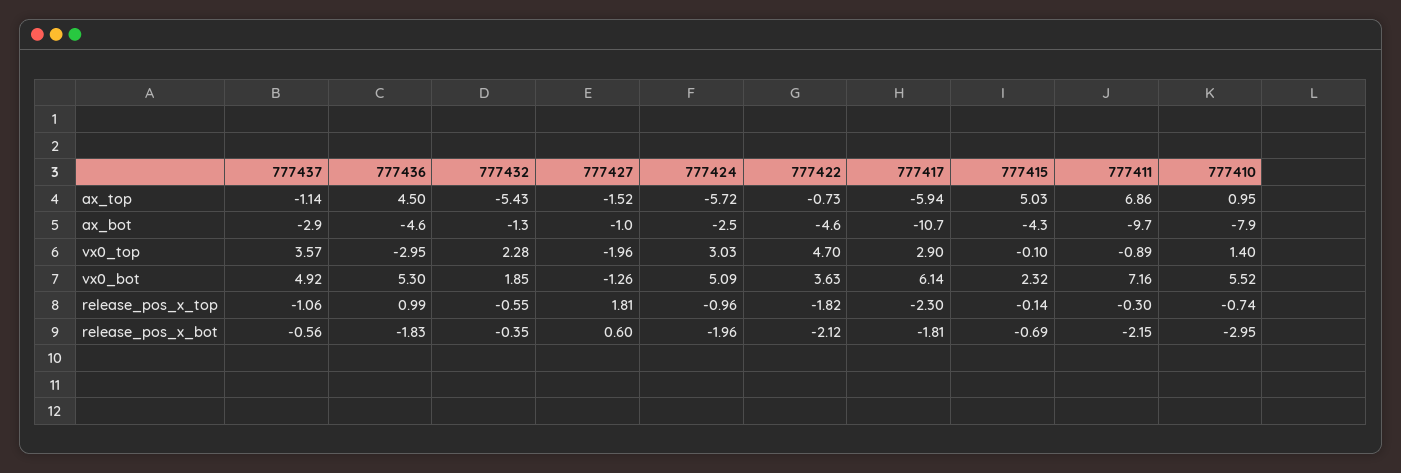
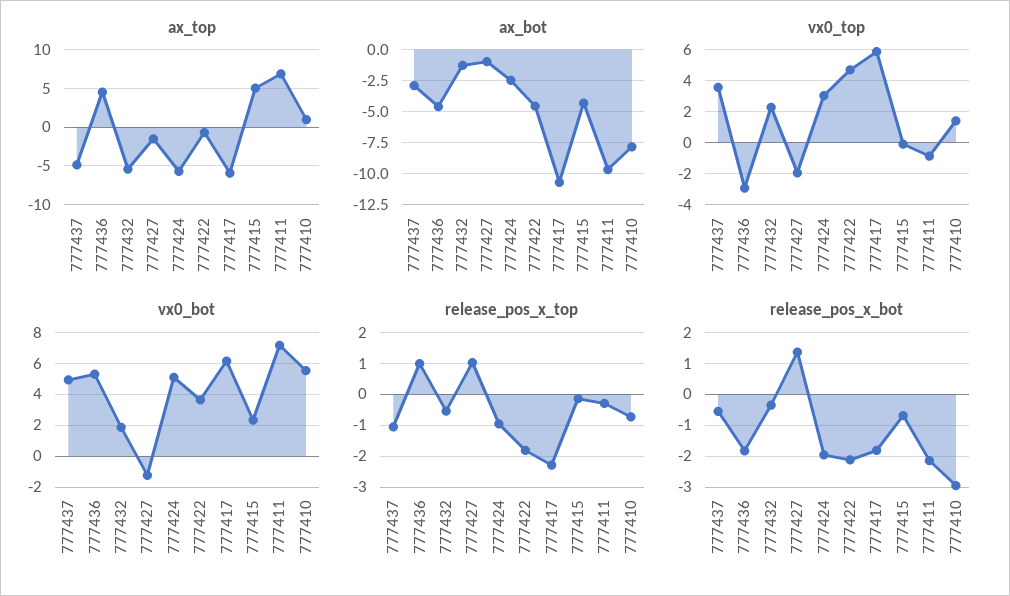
  {
    "ax_top": {
-     "777437": -1.14,
+     "777437": -5,
      "777436": 4.5,
      "777432": -5.43,
      "777427": -1.52,
      "777424": -5.72,
      "777422": -0.73,
      "777417": -5.94,
      "777415": 5.03,
      "777411": 6.86,
      "777410": 0.95
    },
    "ax_bot": {
      "777437": -2.9,
      "777436": -4.6,
      "777432": -1.3,
      "777427": -1,
      "777424": -2.5,
      "777422": -4.6,
      "777417": -10.7,
      "777415": -4.3,
      "777411": -9.7,
      "777410": -7.9
    },
    "vx0_top": {
      "777437": 3.57,
      "777436": -2.95,
      "777432": 2.28,
      "777427": -1.96,
      "777424": 3.03,
      "777422": 4.7,
-     "777417": 2.9,
+     "777417": 6,
      "777415": -0.1,
      "777411": -0.89,
      "777410": 1.4
    },
    "vx0_bot": {
      "777437": 4.92,
      "777436": 5.3,
      "777432": 1.85,
      "777427": -1.26,
      "777424": 5.09,
      "777422": 3.63,
      "777417": 6.14,
      "777415": 2.32,
      "777411": 7.16,
      "777410": 5.52
    },
    "release_pos_x_top": {
      "777437": -1.06,
      "777436": 0.99,
      "777432": -0.55,
-     "777427": 1.81,
+     "777427": 1,
      "777424": -0.96,
      "777422": -1.82,
      "777417": -2.3,
      "777415": -0.14,
      "777411": -0.3,
      "777410": -0.74
    },
    "release_pos_x_bot": {
      "777437": -0.56,
      "777436": -1.83,
      "777432": -0.35,
-     "777427": 0.6,
+     "777427": 1.4,
      "777424": -1.96,
      "777422": -2.12,
      "777417": -1.81,
      "777415": -0.69,
      "777411": -2.15,
      "777410": -2.95
    }
  }

